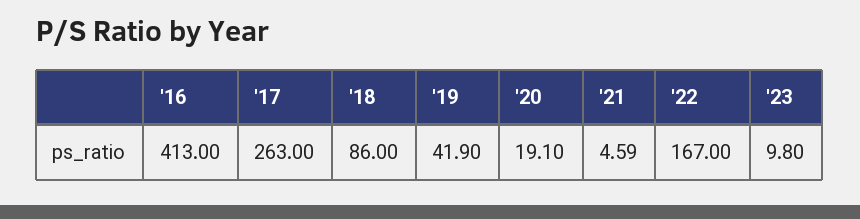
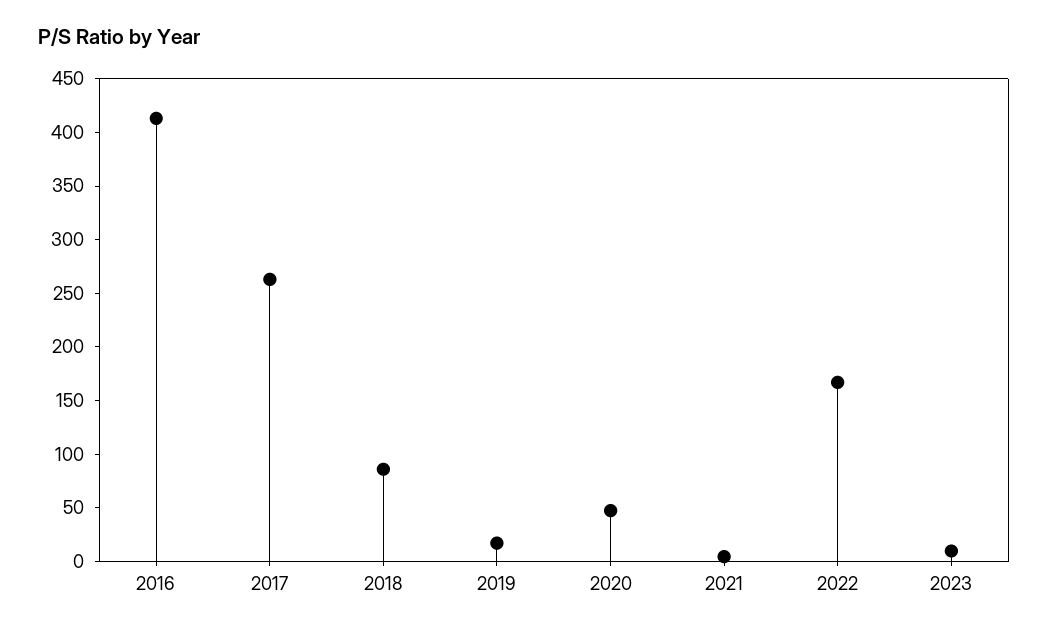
  {
    "'16": 413,
    "'17": 263,
    "'18": 86,
-   "'19": 41.9,
+   "'19": 20,
-   "'20": 19.1,
+   "'20": 50,
    "'21": 4.59,
    "'22": 167,
    "'23": 9.8
  }

